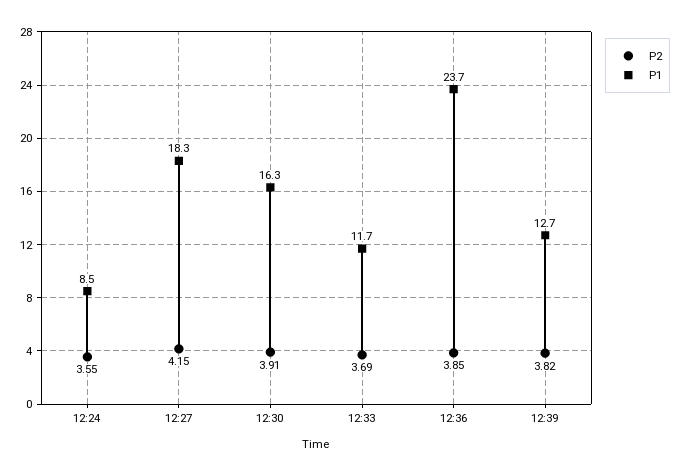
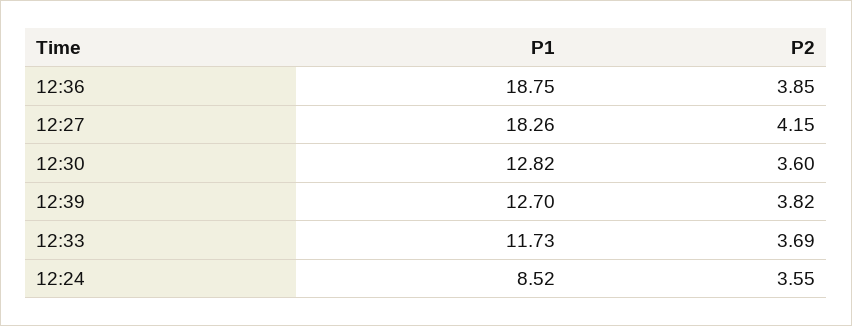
  {
    "P2": {
      "12:24": 3.55,
      "12:27": 4.15,
-     "12:30": 3.91,
+     "12:30": 3.6,
      "12:33": 3.69,
      "12:36": 3.85,
      "12:39": 3.82
    },
    "P1": {
      "12:24": 8.52,
      "12:27": 18.26,
-     "12:30": 16.3,
+     "12:30": 12.82,
      "12:33": 11.73,
-     "12:36": 23.7,
+     "12:36": 18.75,
      "12:39": 12.7
    }
  }

